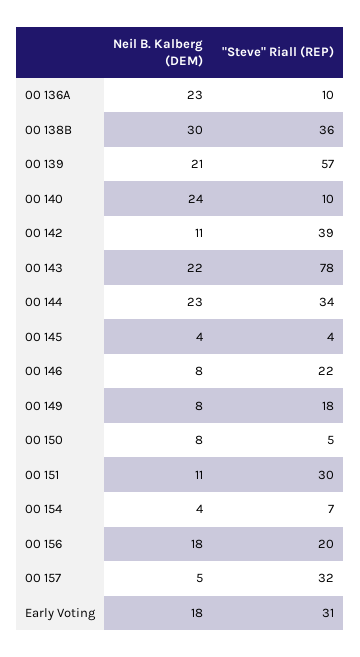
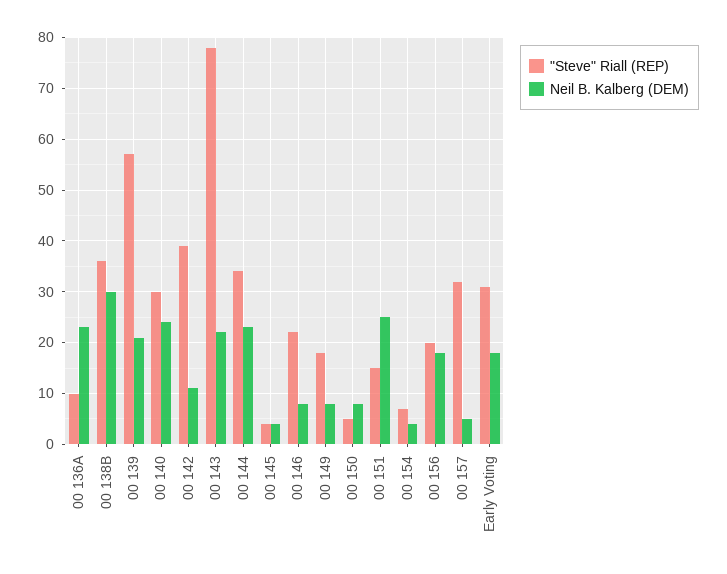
  {
    "Neil B. Kalberg (DEM)": {
      "00 136A": 23,
      "00 138B": 30,
      "00 139": 21,
      "00 140": 24,
      "00 142": 11,
      "00 143": 22,
      "00 144": 23,
      "00 145": 4,
      "00 146": 8,
      "00 149": 8,
      "00 150": 8,
-     "00 151": 11,
+     "00 151": 25,
      "00 154": 4,
      "00 156": 18,
      "00 157": 5,
      "Early Voting": 18
    },
    "\"Steve\" Riall (REP)": {
      "00 136A": 10,
      "00 138B": 36,
      "00 139": 57,
-     "00 140": 10,
+     "00 140": 30,
      "00 142": 39,
      "00 143": 78,
      "00 144": 34,
      "00 145": 4,
      "00 146": 22,
      "00 149": 18,
      "00 150": 5,
-     "00 151": 30,
+     "00 151": 15,
      "00 154": 7,
      "00 156": 20,
      "00 157": 32,
      "Early Voting": 31
    }
  }

